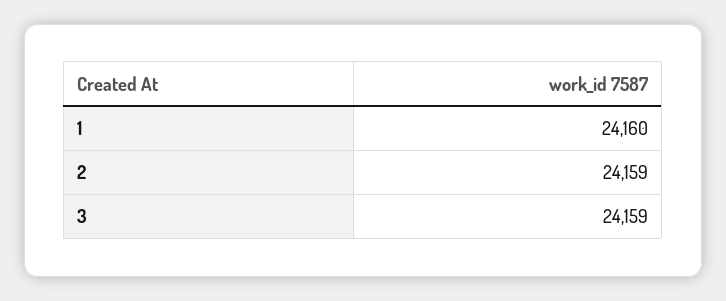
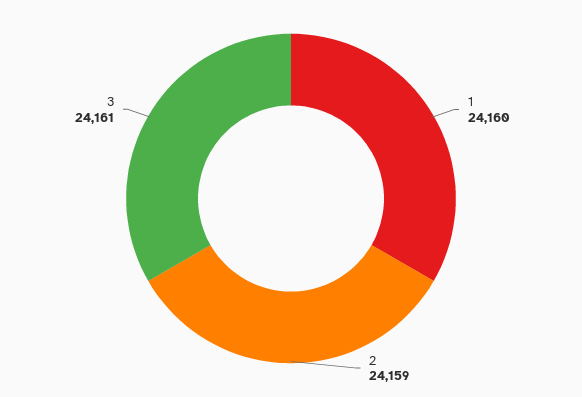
  {
    "1": 24160,
    "2": 24159,
-   "3": 24159
+   "3": 24161
  }

